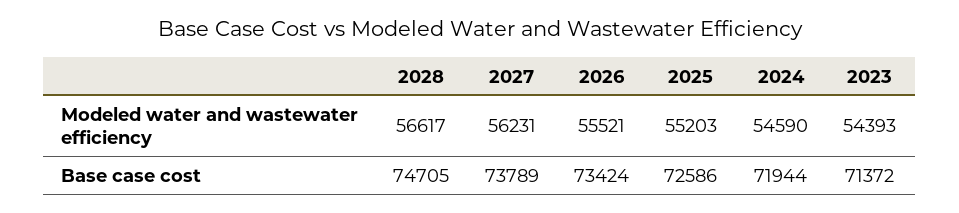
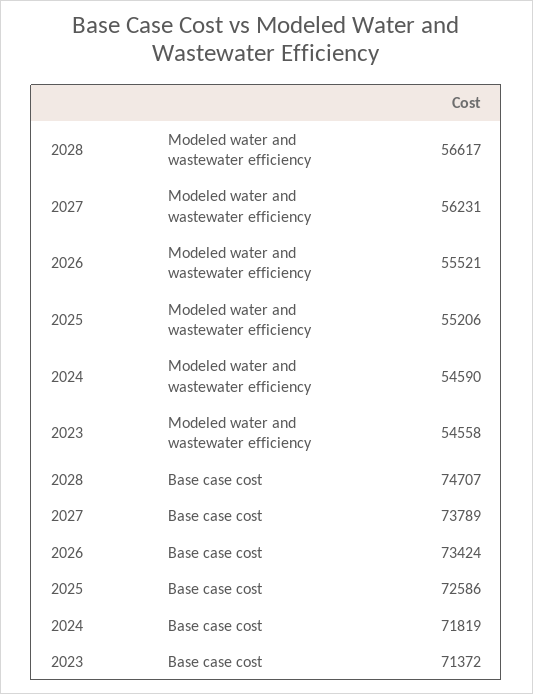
  {
    "2028": {
      "Modeled water and wastewater efficiency": 56617,
-     "Base case cost": 74705
+     "Base case cost": 74707
    },
    "2027": {
      "Modeled water and wastewater efficiency": 56231,
      "Base case cost": 73789
    },
    "2026": {
      "Modeled water and wastewater efficiency": 55521,
      "Base case cost": 73424
    },
    "2025": {
-     "Modeled water and wastewater efficiency": 55203,
+     "Modeled water and wastewater efficiency": 55206,
      "Base case cost": 72586
    },
    "2024": {
      "Modeled water and wastewater efficiency": 54590,
-     "Base case cost": 71944
+     "Base case cost": 71819
    },
    "2023": {
-     "Modeled water and wastewater efficiency": 54393,
+     "Modeled water and wastewater efficiency": 54558,
      "Base case cost": 71372
    }
  }

